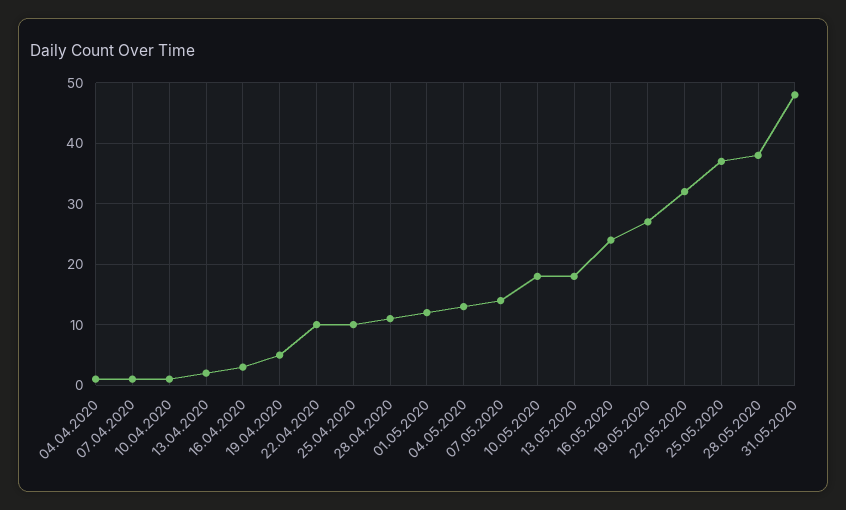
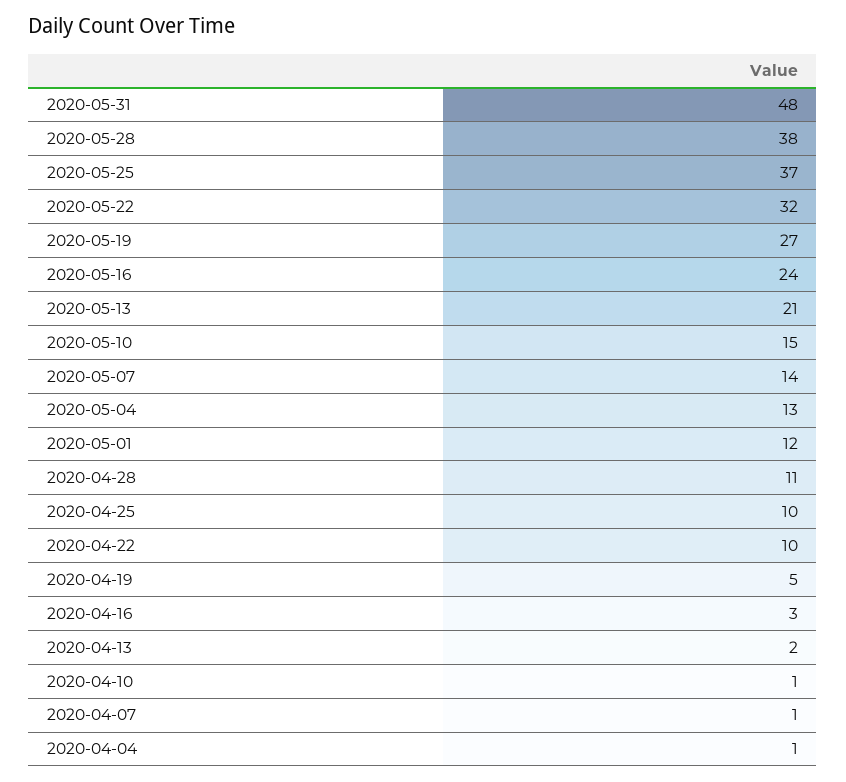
  {
    "04.04.2020": 1,
    "07.04.2020": 1,
    "10.04.2020": 1,
    "13.04.2020": 2,
    "16.04.2020": 3,
    "19.04.2020": 5,
    "22.04.2020": 10,
    "25.04.2020": 10,
    "28.04.2020": 11,
    "01.05.2020": 12,
    "04.05.2020": 13,
    "07.05.2020": 14,
-   "10.05.2020": 18,
+   "10.05.2020": 15,
-   "13.05.2020": 18,
+   "13.05.2020": 21,
    "16.05.2020": 24,
    "19.05.2020": 27,
    "22.05.2020": 32,
    "25.05.2020": 37,
    "28.05.2020": 38,
    "31.05.2020": 48
  }

